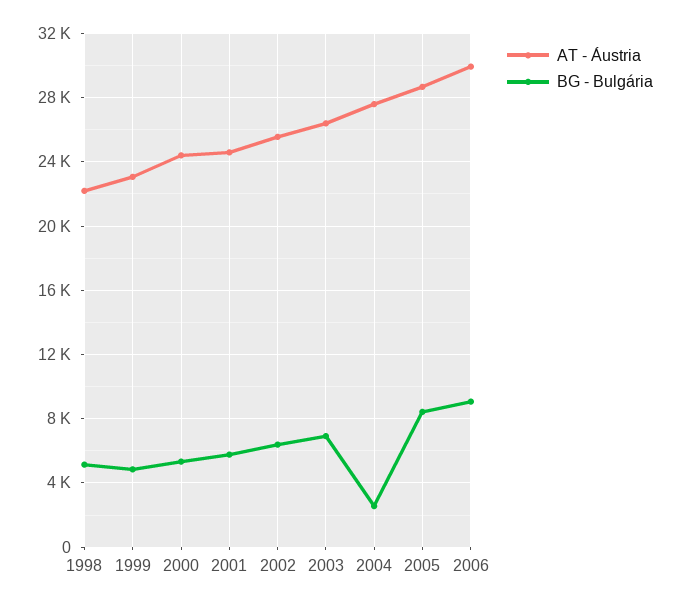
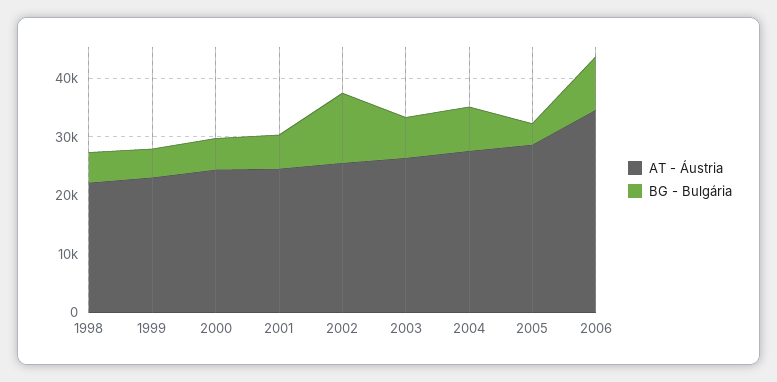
  {
    "AT - Áustria": {
      "1998": 22000,
      "1999": 23000,
      "2000": 24500,
      "2001": 24500,
      "2002": 25500,
      "2003": 26500,
      "2004": 27500,
      "2005": 28500,
-     "2006": 30000
+     "2006": 34000
    },
    "BG - Bulgária": {
      "1998": 5000,
      "1999": 5000,
      "2000": 5500,
      "2001": 6000,
-     "2002": 6500,
+     "2002": 12000,
      "2003": 7000,
-     "2004": 2500,
+     "2004": 8000,
-     "2005": 8500,
+     "2005": 4000,
      "2006": 9000
    }
  }

